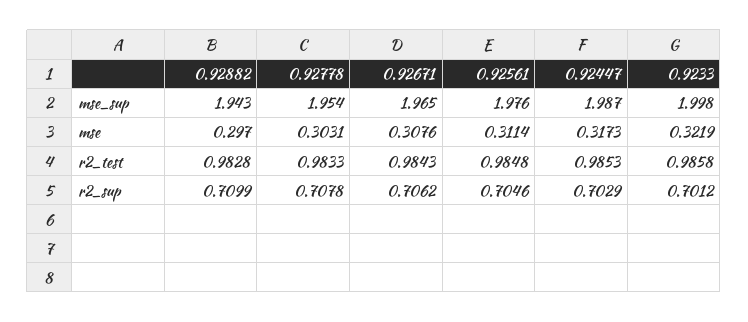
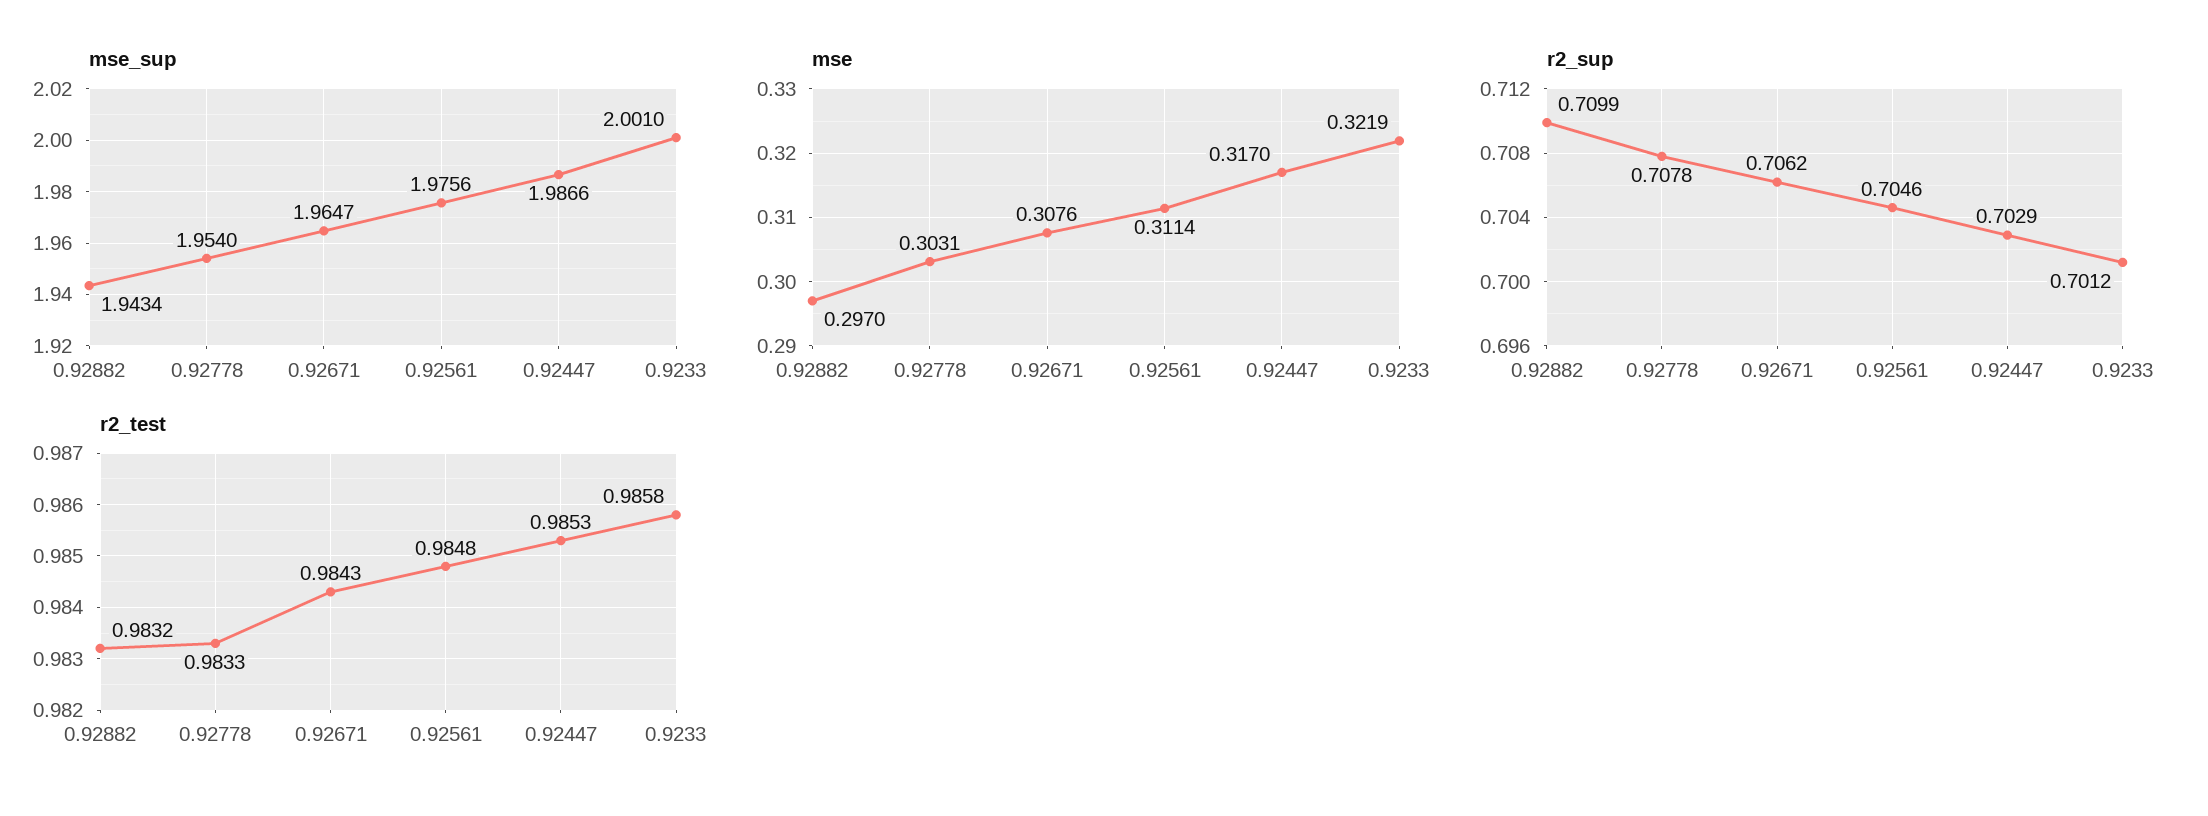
  {
    "mse_sup": {
      "0.92882": 1.9434,
      "0.92778": 1.954,
      "0.92671": 1.9647,
      "0.92561": 1.9756,
      "0.92447": 1.9866,
-     "0.9233": 1.998
+     "0.9233": 2.001
    },
    "mse": {
      "0.92882": 0.297,
      "0.92778": 0.3031,
      "0.92671": 0.3076,
      "0.92561": 0.3114,
-     "0.92447": 0.3173,
+     "0.92447": 0.317,
      "0.9233": 0.3219
    },
    "r2_test": {
-     "0.92882": 0.9828,
+     "0.92882": 0.9832,
      "0.92778": 0.9833,
      "0.92671": 0.9843,
      "0.92561": 0.9848,
      "0.92447": 0.9853,
      "0.9233": 0.9858
    },
    "r2_sup": {
      "0.92882": 0.7099,
      "0.92778": 0.7078,
      "0.92671": 0.7062,
      "0.92561": 0.7046,
      "0.92447": 0.7029,
      "0.9233": 0.7012
    }
  }

